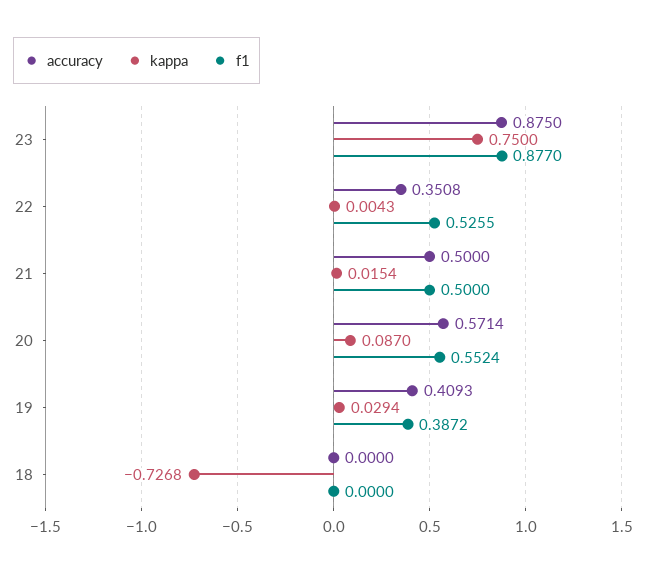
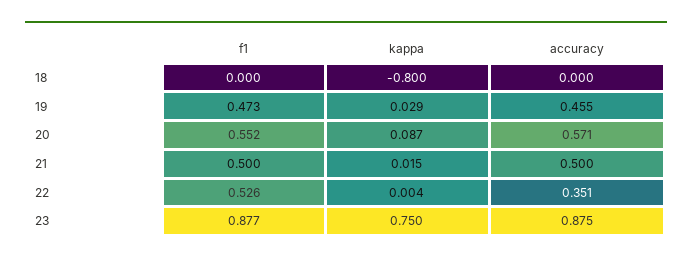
  {
    "accuracy": {
      "23": 0.875,
      "22": 0.3508,
      "21": 0.5,
      "20": 0.5714,
-     "19": 0.4093,
+     "19": 0.455,
      "18": 0
    },
    "kappa": {
      "23": 0.75,
      "22": 0.0043,
      "21": 0.0154,
      "20": 0.087,
      "19": 0.0294,
-     "18": -0.7268
+     "18": -0.8
    },
    "f1": {
      "23": 0.877,
      "22": 0.5255,
      "21": 0.5,
      "20": 0.5524,
-     "19": 0.3872,
+     "19": 0.473,
      "18": 0
    }
  }

